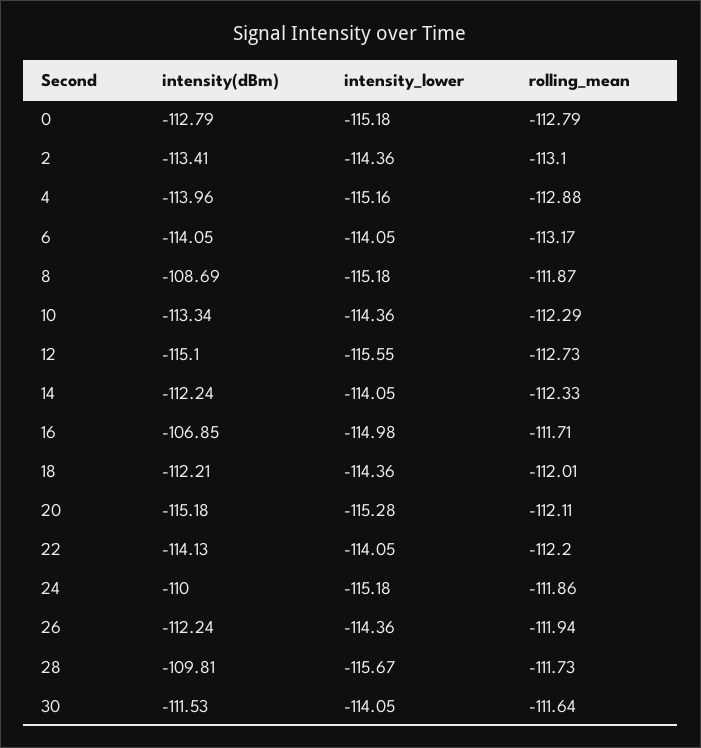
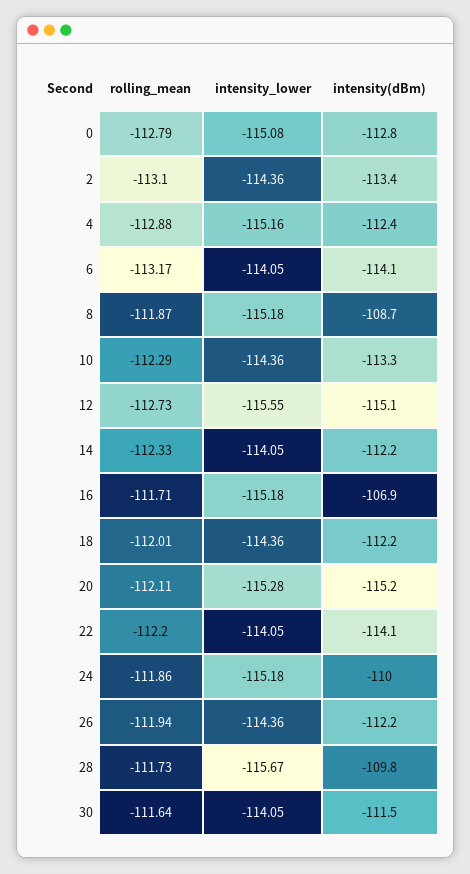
  {
    "intensity(dBm)": {
      "0": -112.79,
      "2": -113.41,
-     "4": -113.96,
+     "4": -112.4,
      "6": -114.05,
      "8": -108.69,
      "10": -113.34,
      "12": -115.1,
      "14": -112.24,
      "16": -106.85,
      "18": -112.21,
      "20": -115.18,
      "22": -114.13,
      "24": -110,
      "26": -112.24,
      "28": -109.81,
      "30": -111.53
    },
    "intensity_lower": {
-     "0": -115.18,
+     "0": -115.08,
      "2": -114.36,
      "4": -115.16,
      "6": -114.05,
      "8": -115.18,
      "10": -114.36,
      "12": -115.55,
      "14": -114.05,
-     "16": -114.98,
+     "16": -115.18,
      "18": -114.36,
      "20": -115.28,
      "22": -114.05,
      "24": -115.18,
      "26": -114.36,
      "28": -115.67,
      "30": -114.05
    },
    "rolling_mean": {
      "0": -112.79,
      "2": -113.1,
      "4": -112.88,
      "6": -113.17,
      "8": -111.87,
      "10": -112.29,
      "12": -112.73,
      "14": -112.33,
      "16": -111.71,
      "18": -112.01,
      "20": -112.11,
      "22": -112.2,
      "24": -111.86,
      "26": -111.94,
      "28": -111.73,
      "30": -111.64
    }
  }

